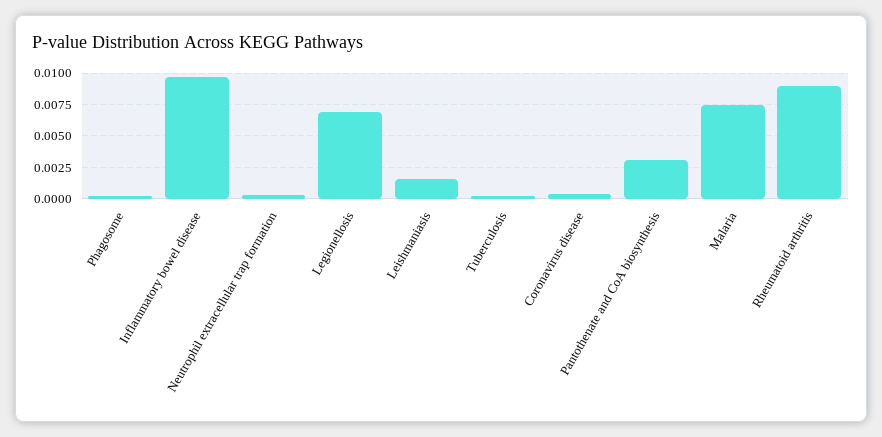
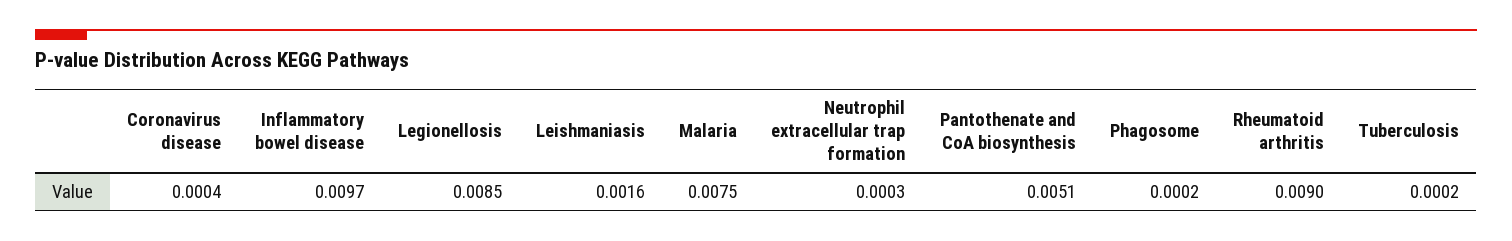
  {
    "Phagosome": 0.0002,
    "Inflammatory bowel disease": 0.0097,
    "Neutrophil extracellular trap formation": 0.0003,
-   "Legionellosis": 0.007,
+   "Legionellosis": 0.0085,
    "Leishmaniasis": 0.0016,
    "Tuberculosis": 0.0002,
    "Coronavirus disease": 0.0004,
-   "Pantothenate and CoA biosynthesis": 0.003,
+   "Pantothenate and CoA biosynthesis": 0.0051,
    "Malaria": 0.0075,
    "Rheumatoid arthritis": 0.009
  }

